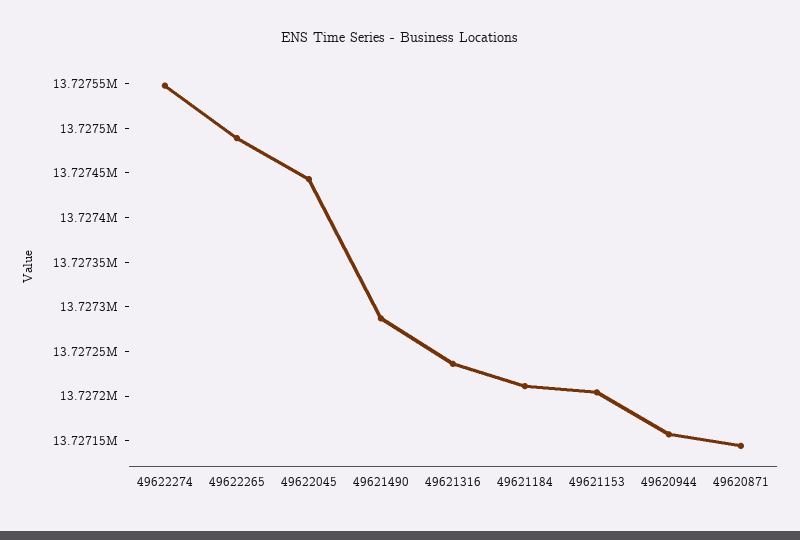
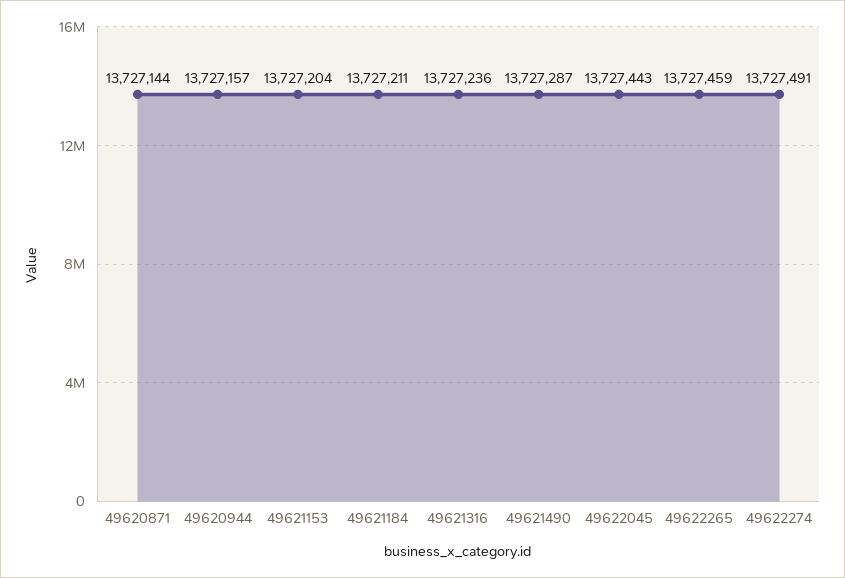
  {
-   "49622274": 13727550,
+   "49622274": 13727491,
-   "49622265": 13727490,
+   "49622265": 13727459,
    "49622045": 13727443,
    "49621490": 13727287,
    "49621316": 13727236,
    "49621184": 13727211,
    "49621153": 13727204,
    "49620944": 13727157,
    "49620871": 13727144
  }

